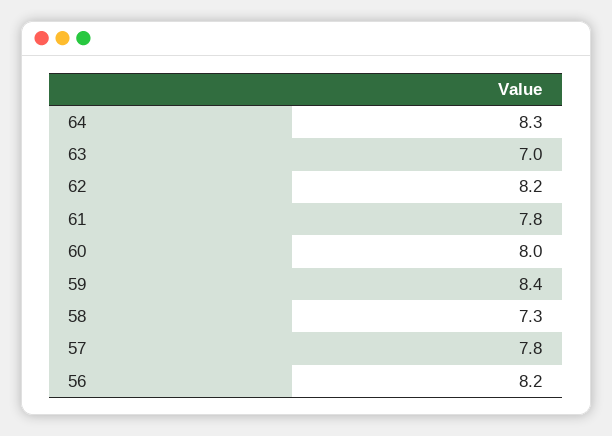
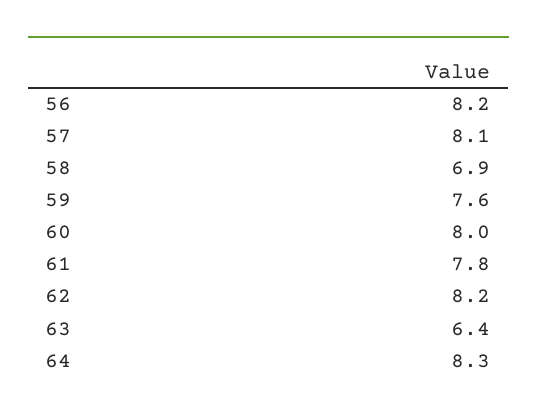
  {
    "64": 8.3,
-   "63": 7,
+   "63": 6.4,
    "62": 8.2,
    "61": 7.8,
    "60": 8,
-   "59": 8.4,
+   "59": 7.6,
-   "58": 7.3,
+   "58": 6.9,
-   "57": 7.8,
+   "57": 8.1,
    "56": 8.2
  }

